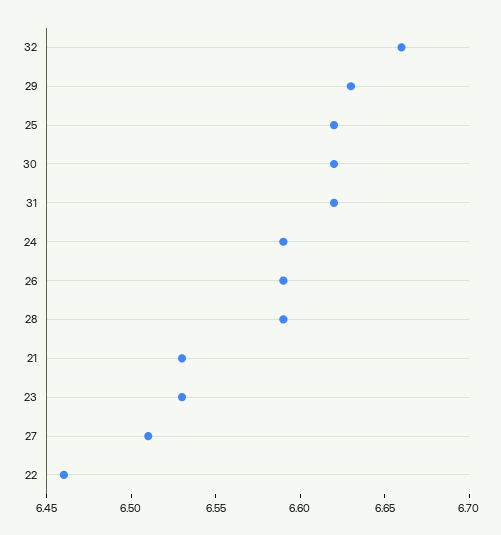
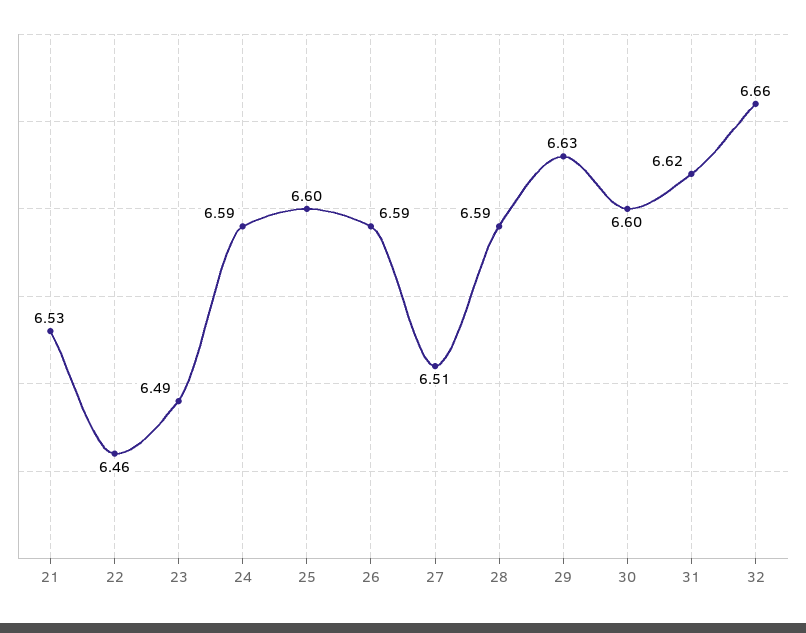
  {
    "32": 6.66,
    "29": 6.63,
-   "25": 6.62,
+   "25": 6.6,
-   "30": 6.62,
+   "30": 6.6,
    "31": 6.62,
    "24": 6.59,
    "26": 6.59,
    "28": 6.59,
    "21": 6.53,
-   "23": 6.53,
+   "23": 6.49,
    "27": 6.51,
    "22": 6.46
  }

